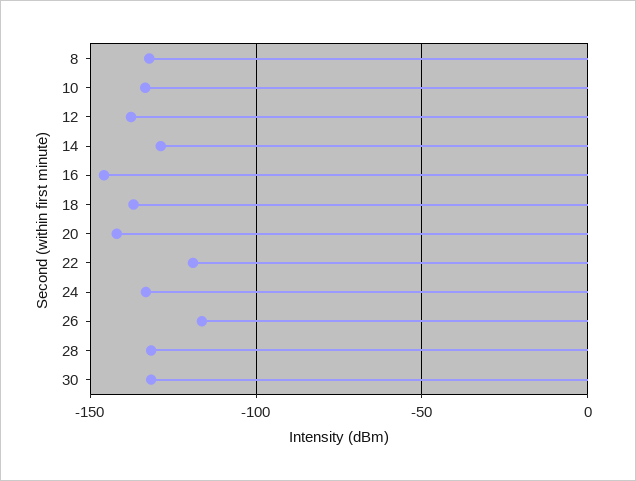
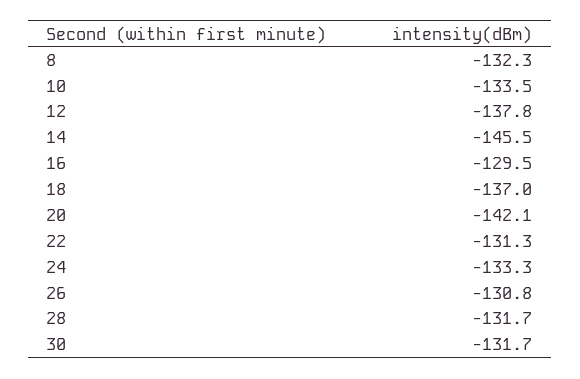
  {
    "8": -132.3,
    "10": -133.5,
    "12": -137.8,
-   "14": -130,
+   "14": -145.5,
-   "16": -145,
+   "16": -129.5,
    "18": -137,
    "20": -142.1,
-   "22": -120,
+   "22": -131.3,
    "24": -133.3,
-   "26": -115,
+   "26": -130.8,
    "28": -131.7,
    "30": -131.7
  }

